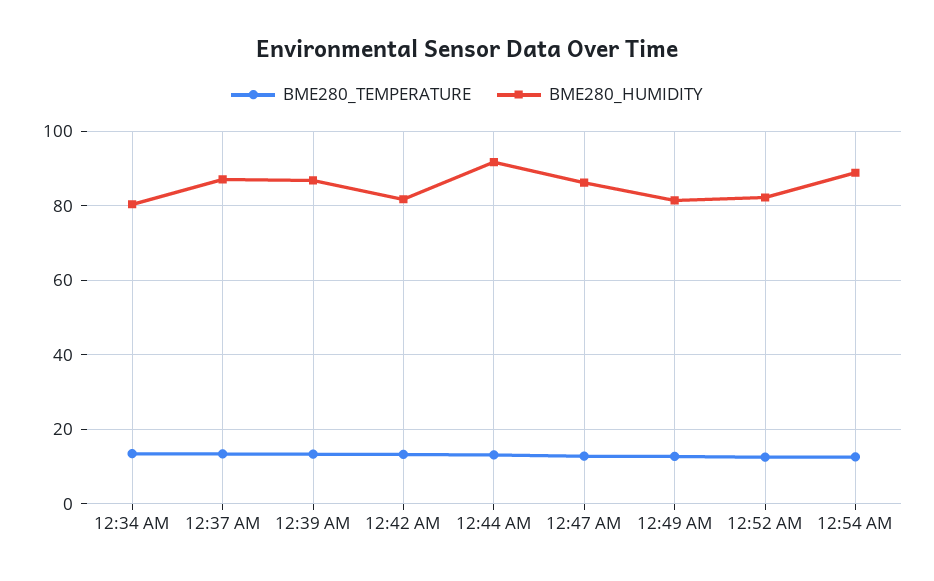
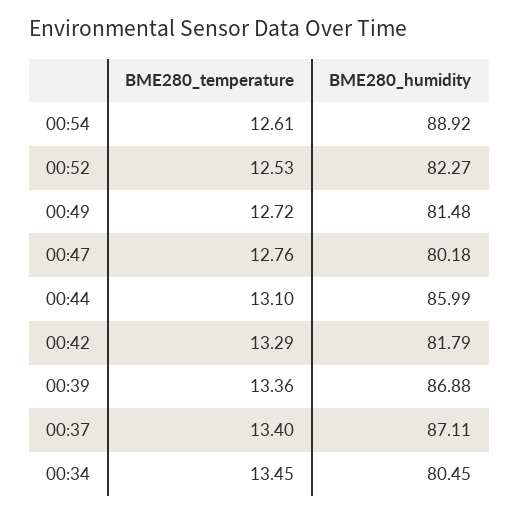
  {
    "BME280_TEMPERATURE": {
      "12:34 AM": 13.45,
      "12:37 AM": 13.4,
      "12:39 AM": 13.36,
      "12:42 AM": 13.29,
      "12:44 AM": 13.1,
      "12:47 AM": 12.76,
      "12:49 AM": 12.72,
      "12:52 AM": 12.53,
      "12:54 AM": 12.61
    },
    "BME280_HUMIDITY": {
      "12:34 AM": 80.45,
      "12:37 AM": 87.11,
      "12:39 AM": 86.88,
      "12:42 AM": 81.79,
-     "12:44 AM": 92,
+     "12:44 AM": 85.99,
-     "12:47 AM": 86,
+     "12:47 AM": 80.18,
      "12:49 AM": 81.48,
      "12:52 AM": 82.27,
      "12:54 AM": 88.92
    }
  }

